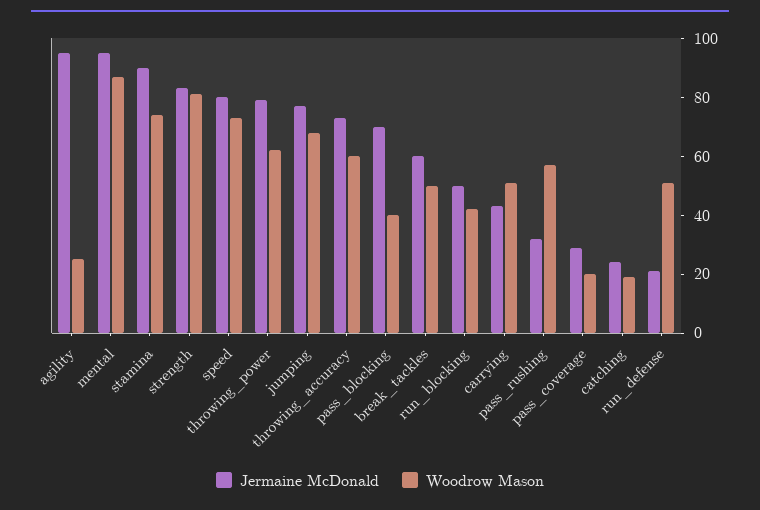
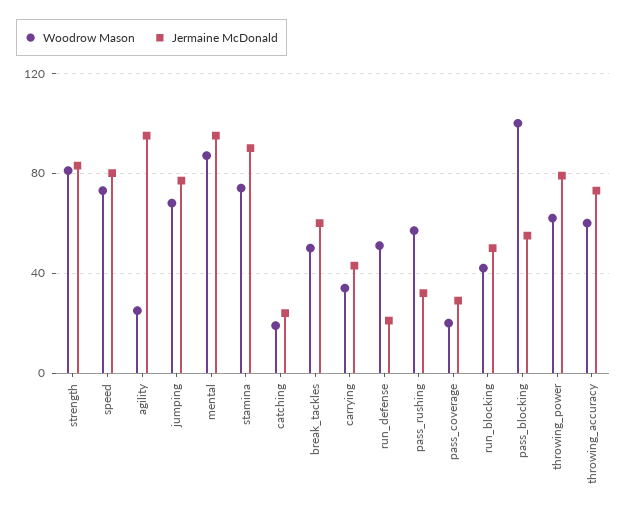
  {
    "Jermaine McDonald": {
      "agility": 95,
      "mental": 95,
      "stamina": 90,
      "strength": 85,
      "speed": 80,
      "throwing_power": 80,
      "jumping": 75,
      "throwing_accuracy": 75,
-     "pass_blocking": 70,
+     "pass_blocking": 55,
      "break_tackles": 60,
      "run_blocking": 50,
      "carrying": 45,
      "pass_rushing": 30,
      "pass_coverage": 30,
      "catching": 25,
      "run_defense": 20
    },
    "Woodrow Mason": {
      "agility": 25,
      "mental": 85,
      "stamina": 75,
      "strength": 80,
      "speed": 75,
      "throwing_power": 60,
      "jumping": 70,
      "throwing_accuracy": 60,
-     "pass_blocking": 40,
+     "pass_blocking": 100,
      "break_tackles": 50,
      "run_blocking": 40,
-     "carrying": 50,
+     "carrying": 35,
      "pass_rushing": 55,
      "pass_coverage": 20,
      "catching": 20,
      "run_defense": 50
    }
  }

